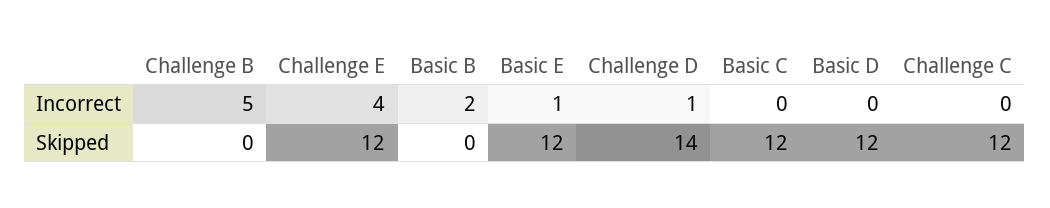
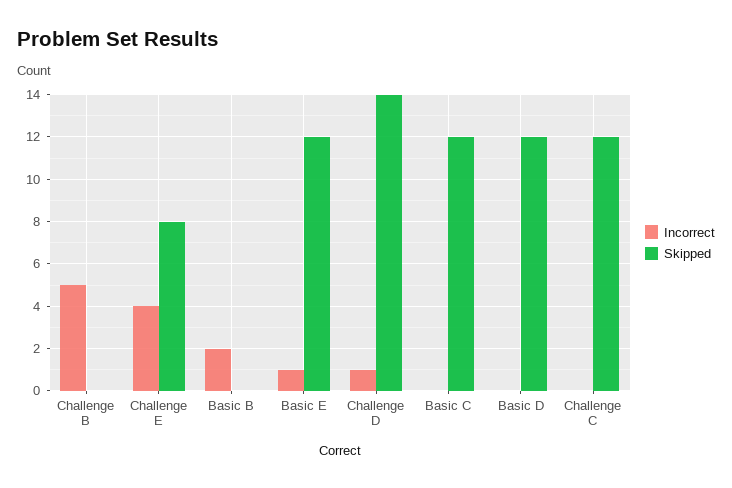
  {
    "Incorrect": {
      "Challenge B": 5,
      "Challenge E": 4,
      "Basic B": 2,
      "Basic E": 1,
      "Challenge D": 1,
      "Basic C": 0,
      "Basic D": 0,
      "Challenge C": 0
    },
    "Skipped": {
      "Challenge B": 0,
-     "Challenge E": 12,
+     "Challenge E": 8,
      "Basic B": 0,
      "Basic E": 12,
      "Challenge D": 14,
      "Basic C": 12,
      "Basic D": 12,
      "Challenge C": 12
    }
  }

